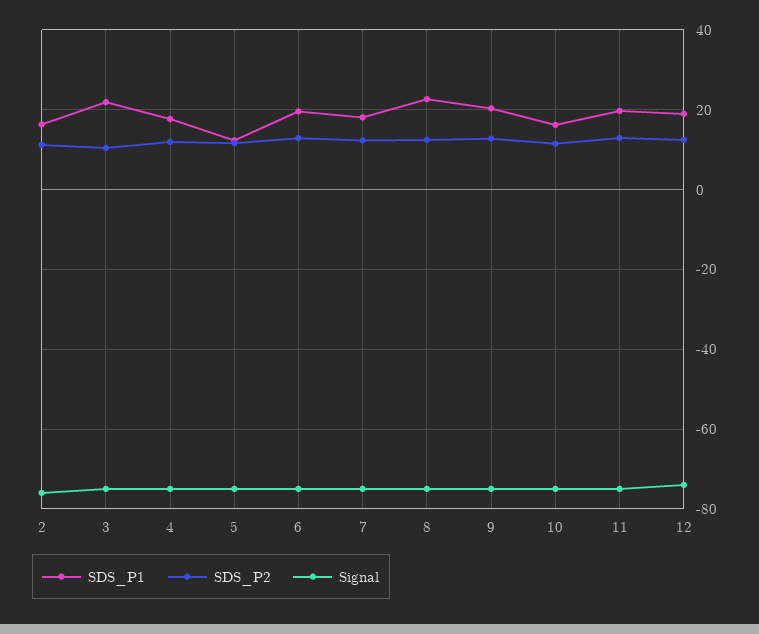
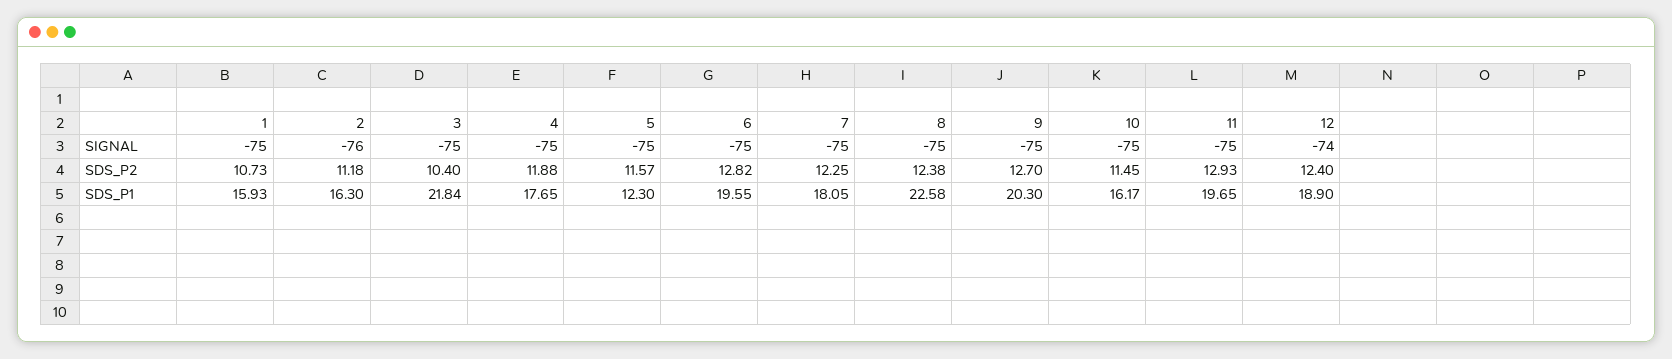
  {
    "SDS_P1": {
      "2": 16.3,
      "3": 21.84,
      "4": 17.65,
      "5": 12.3,
      "6": 19.55,
      "7": 18.05,
      "8": 22.58,
      "9": 20.3,
      "10": 16.17,
      "11": 19.65,
-     "12": 18.9
+     "12": 18.9,
+     "1": 15.93
    },
    "SDS_P2": {
      "2": 11.18,
      "3": 10.4,
      "4": 11.88,
      "5": 11.57,
      "6": 12.82,
      "7": 12.25,
      "8": 12.38,
      "9": 12.7,
      "10": 11.45,
      "11": 12.93,
-     "12": 12.4
+     "12": 12.4,
+     "1": 10.73
    },
    "Signal": {
      "2": -76,
      "3": -75,
      "4": -75,
      "5": -75,
      "6": -75,
      "7": -75,
      "8": -75,
      "9": -75,
      "10": -75,
      "11": -75,
-     "12": -74
+     "12": -74,
+     "1": -75
    }
  }

